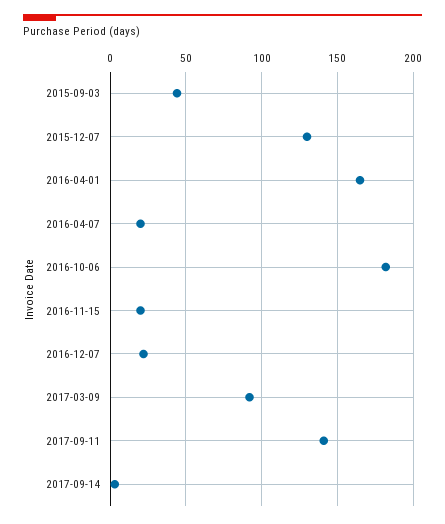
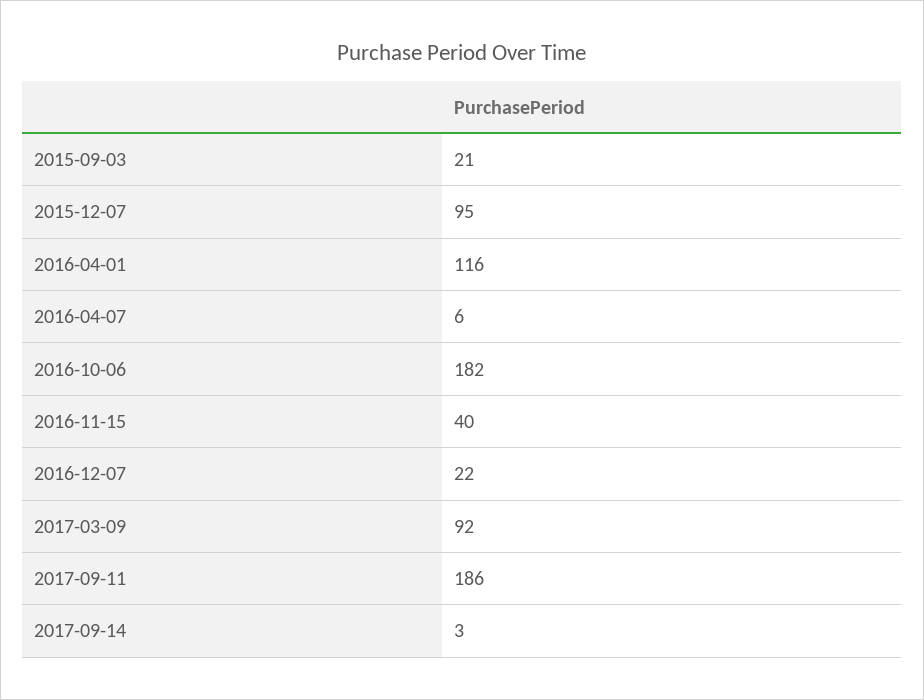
  {
-   "2015-09-03": 45,
+   "2015-09-03": 21,
-   "2015-12-07": 130,
+   "2015-12-07": 95,
-   "2016-04-01": 165,
+   "2016-04-01": 116,
-   "2016-04-07": 20,
+   "2016-04-07": 6,
    "2016-10-06": 182,
-   "2016-11-15": 20,
+   "2016-11-15": 40,
    "2016-12-07": 22,
    "2017-03-09": 92,
-   "2017-09-11": 140,
+   "2017-09-11": 186,
    "2017-09-14": 3
  }

